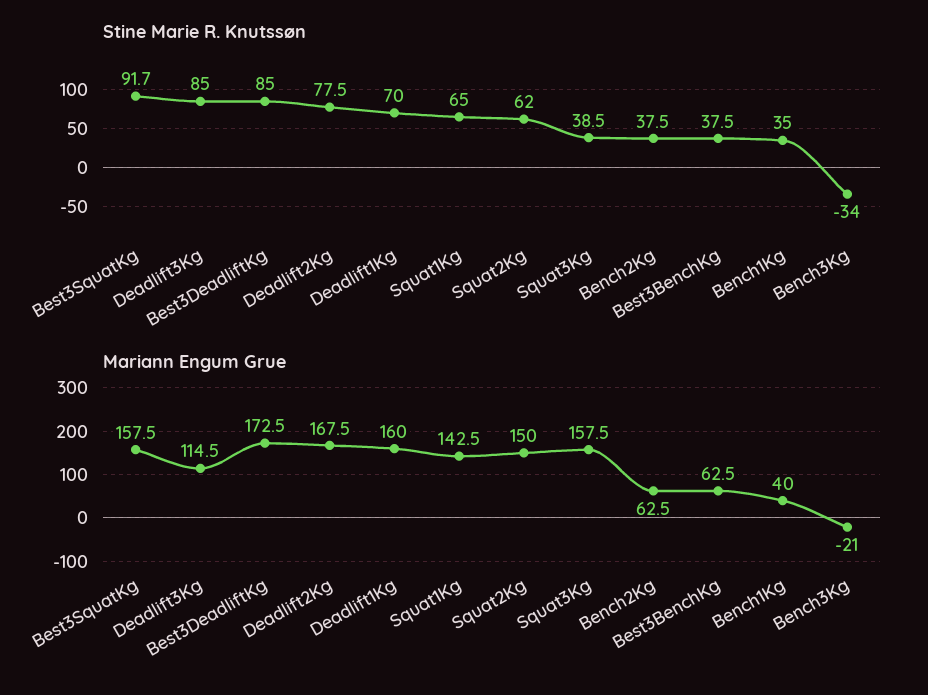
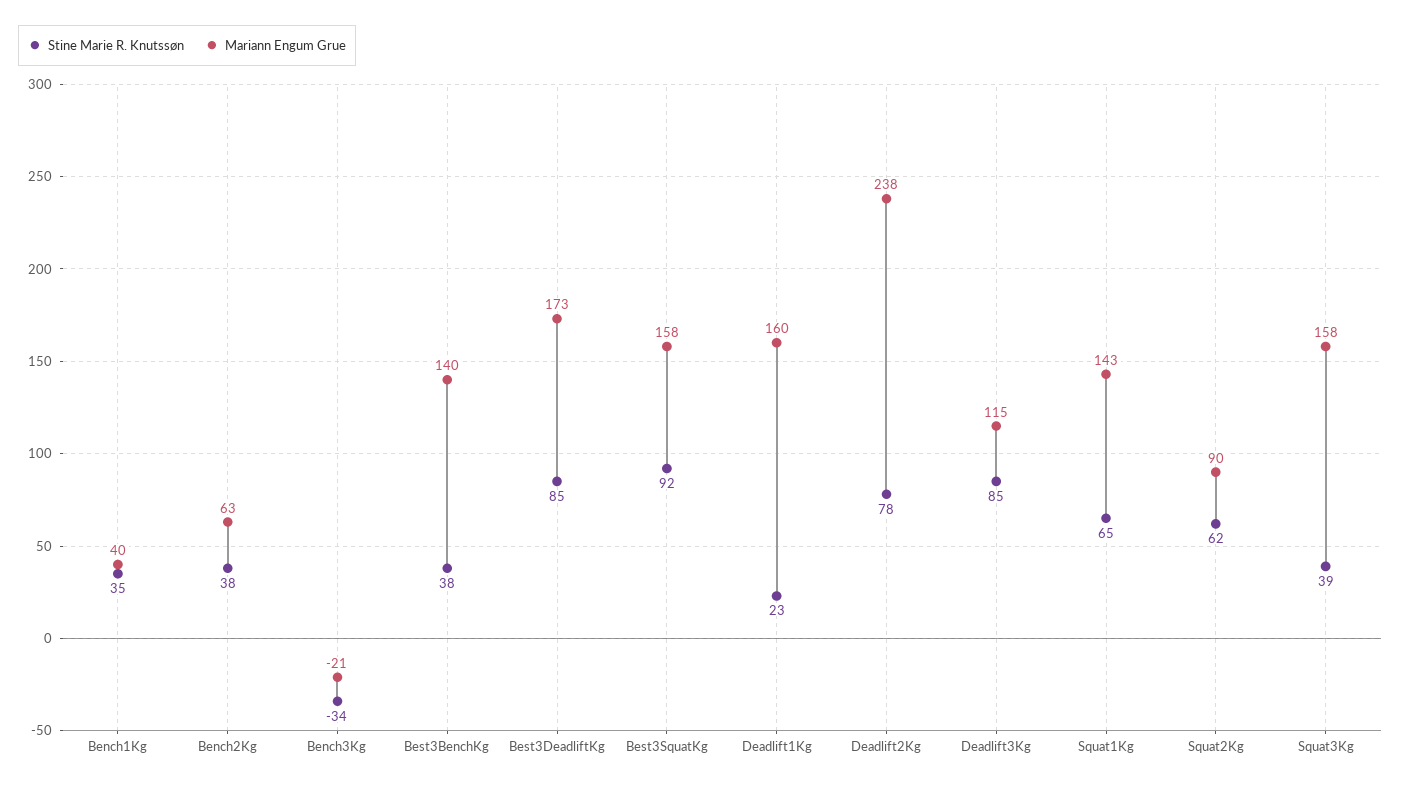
  {
    "Stine Marie R. Knutssøn": {
      "Best3SquatKg": 91.7,
      "Deadlift3Kg": 85,
      "Best3DeadliftKg": 85,
      "Deadlift2Kg": 77.5,
-     "Deadlift1Kg": 70,
+     "Deadlift1Kg": 23,
      "Squat1Kg": 65,
      "Squat2Kg": 62,
      "Squat3Kg": 38.5,
      "Bench2Kg": 37.5,
      "Best3BenchKg": 37.5,
      "Bench1Kg": 35,
      "Bench3Kg": -34
    },
    "Mariann Engum Grue": {
      "Best3SquatKg": 157.5,
      "Deadlift3Kg": 114.5,
      "Best3DeadliftKg": 172.5,
-     "Deadlift2Kg": 167.5,
+     "Deadlift2Kg": 238,
      "Deadlift1Kg": 160,
      "Squat1Kg": 142.5,
-     "Squat2Kg": 150,
+     "Squat2Kg": 90,
      "Squat3Kg": 157.5,
      "Bench2Kg": 62.5,
-     "Best3BenchKg": 62.5,
+     "Best3BenchKg": 140,
      "Bench1Kg": 40,
      "Bench3Kg": -21
    }
  }

